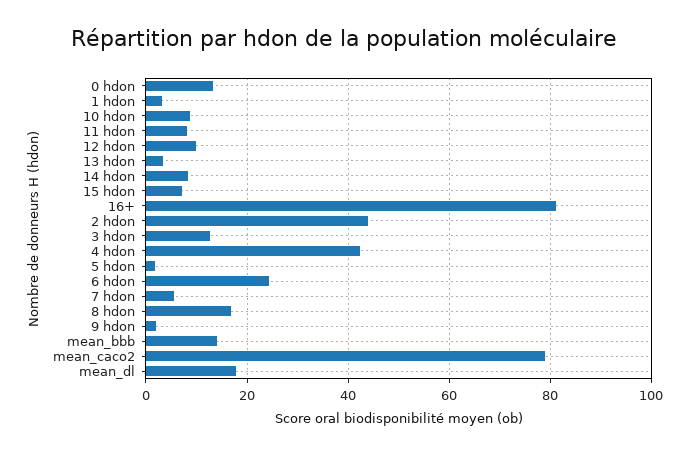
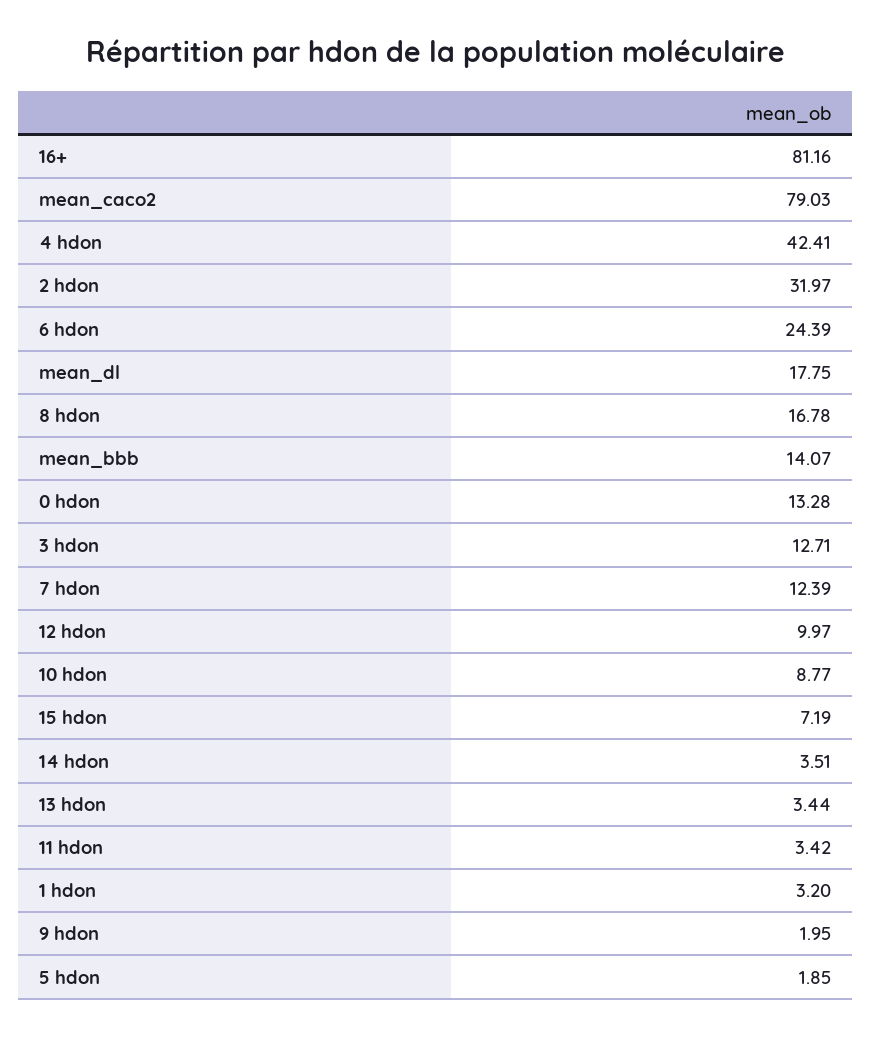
  {
    "0 hdon": 13.28,
    "1 hdon": 3.2,
    "10 hdon": 8.77,
-   "11 hdon": 8,
+   "11 hdon": 3.42,
    "12 hdon": 9.97,
    "13 hdon": 3.44,
-   "14 hdon": 8,
+   "14 hdon": 3.51,
    "15 hdon": 7.19,
    "16+": 81.16,
-   "2 hdon": 44,
+   "2 hdon": 31.97,
    "3 hdon": 12.71,
    "4 hdon": 42.41,
    "5 hdon": 1.85,
    "6 hdon": 24.39,
-   "7 hdon": 6,
+   "7 hdon": 12.39,
    "8 hdon": 16.78,
    "9 hdon": 1.95,
    "mean_bbb": 14.07,
    "mean_caco2": 79.03,
    "mean_dl": 17.75
  }

